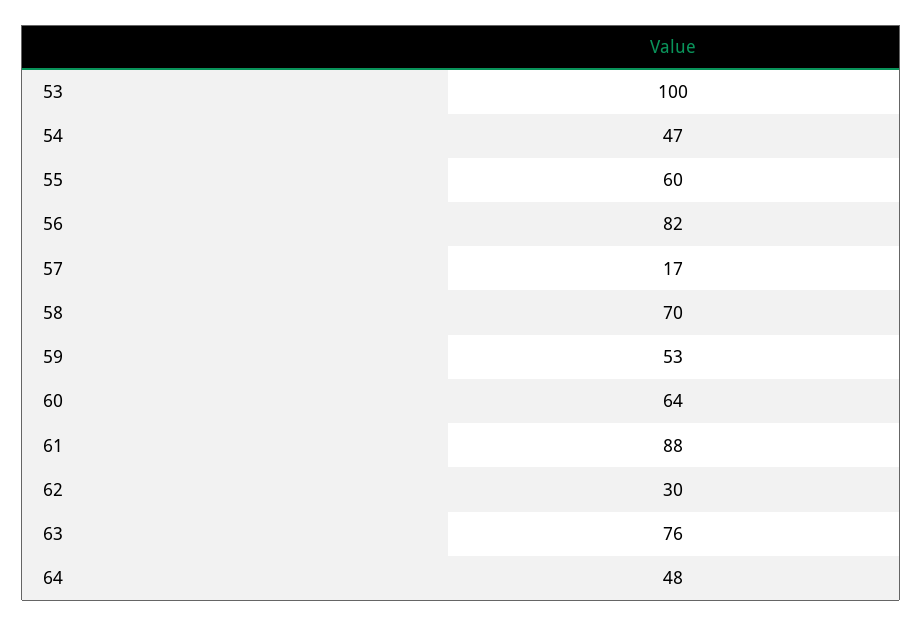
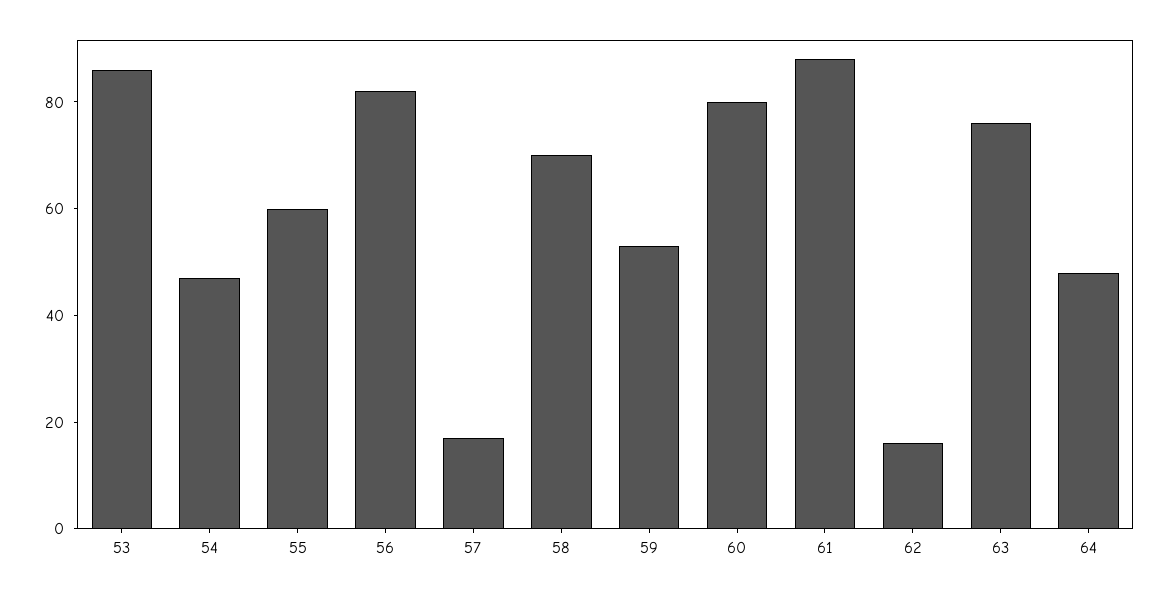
  {
-   "53": 100,
+   "53": 85,
    "54": 47,
    "55": 60,
    "56": 82,
    "57": 17,
    "58": 70,
    "59": 53,
-   "60": 64,
+   "60": 80,
    "61": 88,
-   "62": 30,
+   "62": 15,
    "63": 76,
    "64": 48
  }

